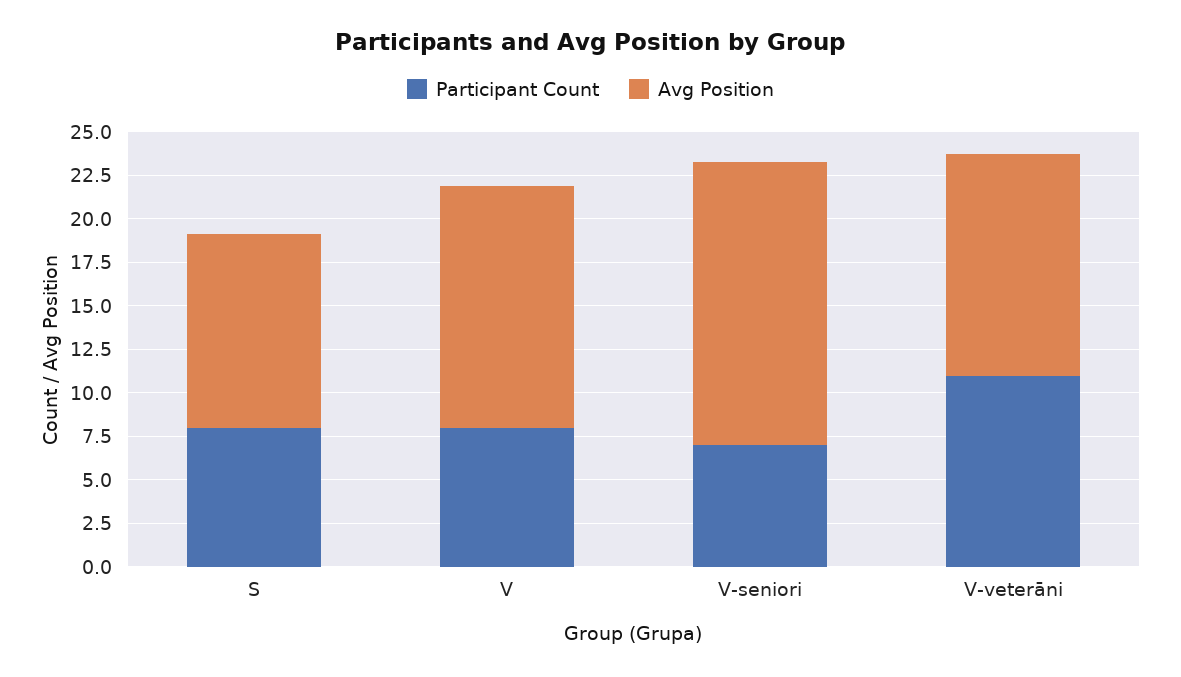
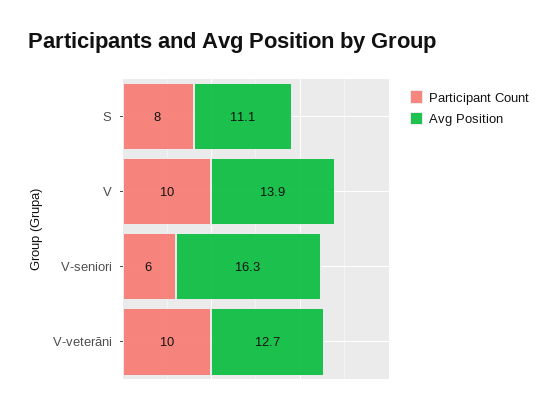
  {
    "Participant Count": {
      "S": 8,
-     "V": 8,
+     "V": 10,
-     "V-seniori": 7,
+     "V-seniori": 6,
-     "V-veterāni": 11
+     "V-veterāni": 10
    },
    "Avg Position": {
      "S": 11.1,
      "V": 13.9,
      "V-seniori": 16.3,
      "V-veterāni": 12.7
    }
  }

